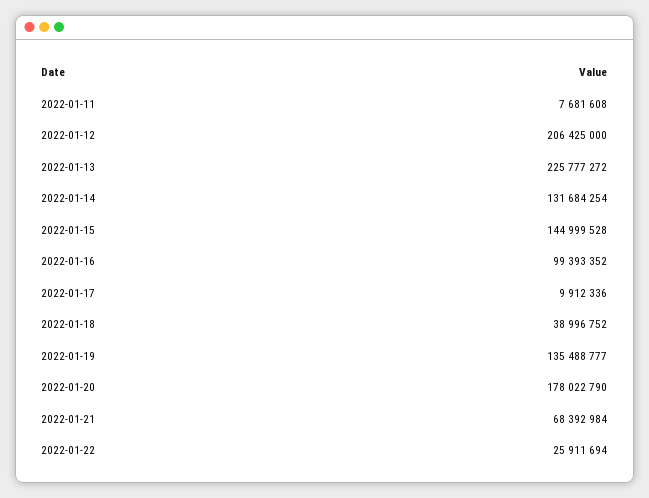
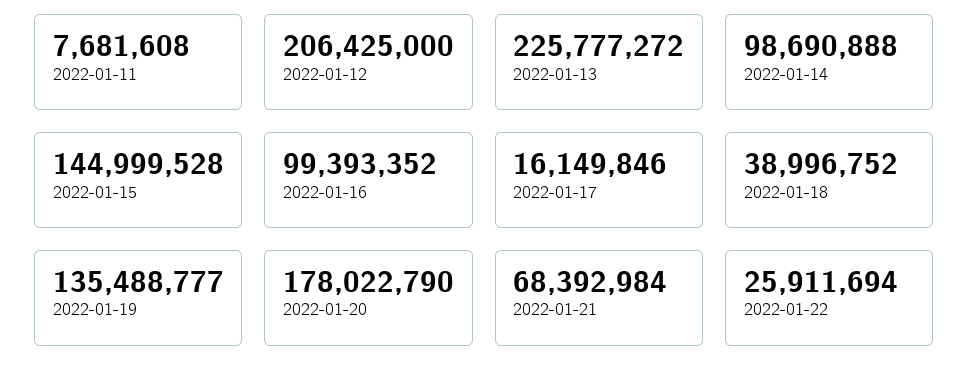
  {
    "2022-01-11": 7681608,
    "2022-01-12": 206425000,
    "2022-01-13": 225777272,
-   "2022-01-14": 131684254,
+   "2022-01-14": 98690888,
    "2022-01-15": 144999528,
    "2022-01-16": 99393352,
-   "2022-01-17": 9912336,
+   "2022-01-17": 16149846,
    "2022-01-18": 38996752,
    "2022-01-19": 135488777,
    "2022-01-20": 178022790,
    "2022-01-21": 68392984,
    "2022-01-22": 25911694
  }

